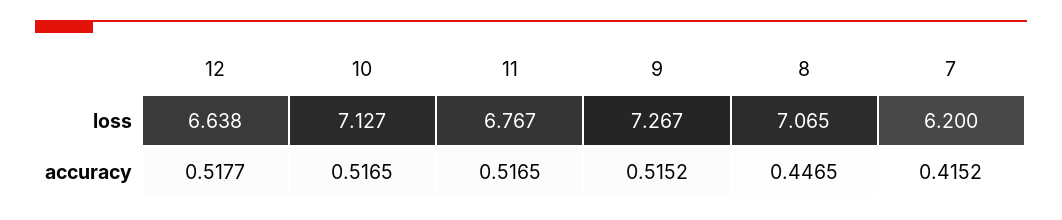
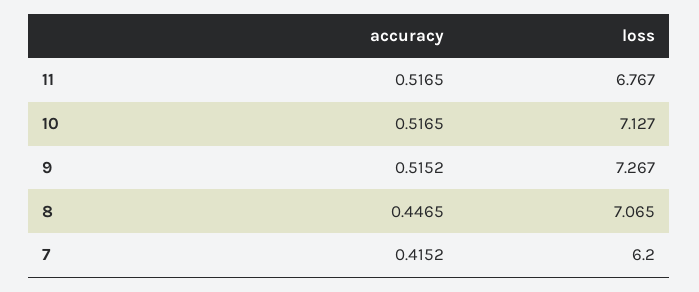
  {
-   "12": {
-     "loss": 6.638,
-     "accuracy": 0.5177
-   },
    "10": {
      "loss": 7.127,
      "accuracy": 0.5165
    },
    "11": {
      "loss": 6.767,
      "accuracy": 0.5165
    },
    "9": {
      "loss": 7.267,
      "accuracy": 0.5152
    },
    "8": {
      "loss": 7.065,
      "accuracy": 0.4465
    },
    "7": {
      "loss": 6.2,
      "accuracy": 0.4152
    }
  }

